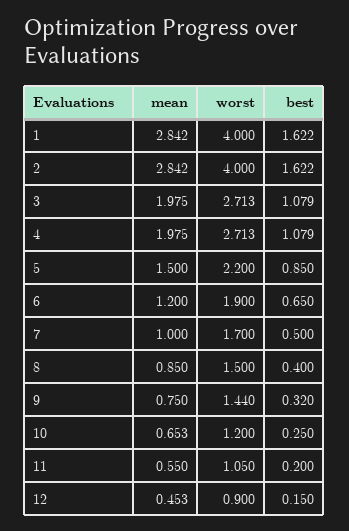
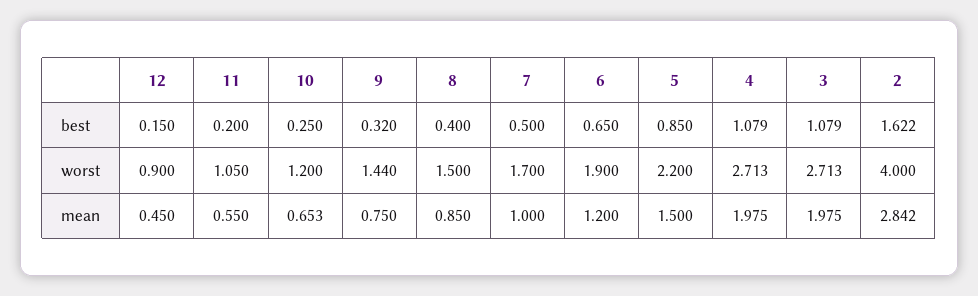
  {
    "mean": {
-     "1": 2.842,
      "2": 2.842,
      "3": 1.975,
      "4": 1.975,
      "5": 1.5,
      "6": 1.2,
      "7": 1,
      "8": 0.85,
      "9": 0.75,
      "10": 0.653,
      "11": 0.55,
-     "12": 0.453
+     "12": 0.45
    },
    "worst": {
-     "1": 4,
      "2": 4,
      "3": 2.713,
      "4": 2.713,
      "5": 2.2,
      "6": 1.9,
      "7": 1.7,
      "8": 1.5,
      "9": 1.44,
      "10": 1.2,
      "11": 1.05,
      "12": 0.9
    },
    "best": {
-     "1": 1.622,
      "2": 1.622,
      "3": 1.079,
      "4": 1.079,
      "5": 0.85,
      "6": 0.65,
      "7": 0.5,
      "8": 0.4,
      "9": 0.32,
      "10": 0.25,
      "11": 0.2,
      "12": 0.15
    }
  }

